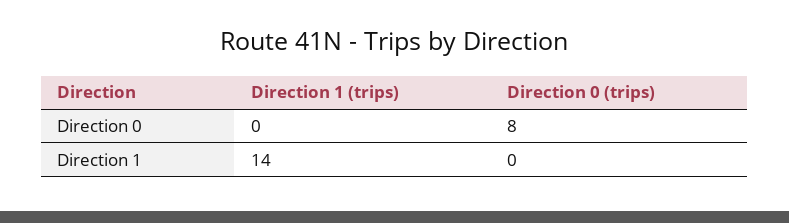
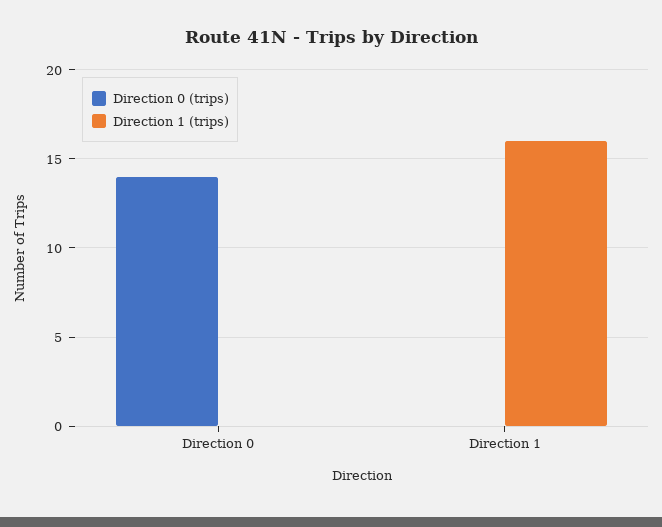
  {
    "Direction 1 (trips)": {
      "Direction 0": 0,
-     "Direction 1": 14
+     "Direction 1": 16
    },
    "Direction 0 (trips)": {
-     "Direction 0": 8,
+     "Direction 0": 14,
      "Direction 1": 0
    }
  }

